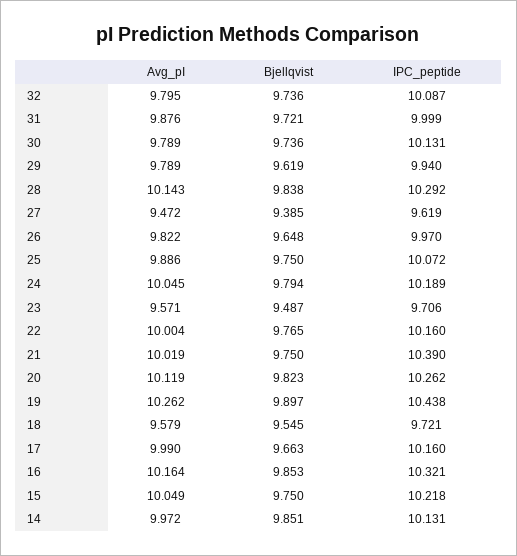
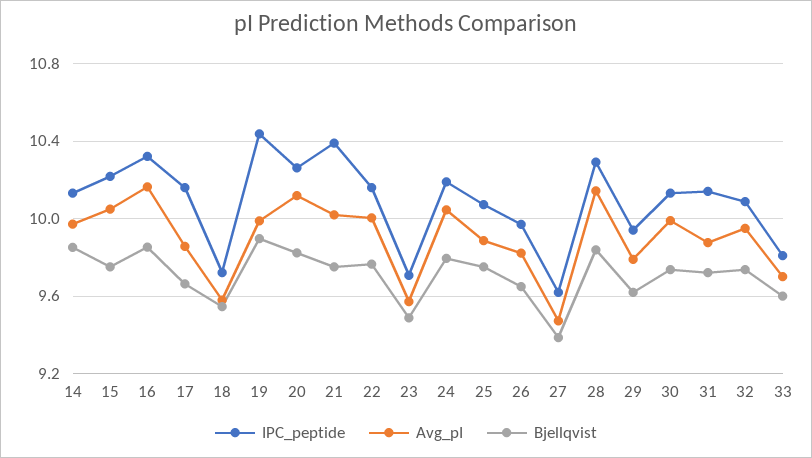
  {
    "Avg_pI": {
-     "32": 9.795,
+     "32": 9.95,
      "31": 9.876,
-     "30": 9.789,
+     "30": 10,
      "29": 9.789,
      "28": 10.143,
      "27": 9.472,
      "26": 9.822,
      "25": 9.886,
      "24": 10.045,
      "23": 9.571,
      "22": 10.004,
      "21": 10.019,
      "20": 10.119,
-     "19": 10.262,
+     "19": 10,
      "18": 9.579,
-     "17": 9.99,
+     "17": 9.85,
      "16": 10.164,
      "15": 10.049,
-     "14": 9.972
+     "14": 9.972,
+     "33": 9.7
    },
    "Bjellqvist": {
      "32": 9.736,
      "31": 9.721,
      "30": 9.736,
      "29": 9.619,
      "28": 9.838,
      "27": 9.385,
      "26": 9.648,
      "25": 9.75,
      "24": 9.794,
      "23": 9.487,
      "22": 9.765,
      "21": 9.75,
      "20": 9.823,
      "19": 9.897,
      "18": 9.545,
      "17": 9.663,
      "16": 9.853,
      "15": 9.75,
-     "14": 9.851
+     "14": 9.851,
+     "33": 9.6
    },
    "IPC_peptide": {
      "32": 10.087,
-     "31": 9.999,
+     "31": 10.15,
      "30": 10.131,
      "29": 9.94,
      "28": 10.292,
      "27": 9.619,
      "26": 9.97,
      "25": 10.072,
      "24": 10.189,
      "23": 9.706,
      "22": 10.16,
      "21": 10.39,
      "20": 10.262,
      "19": 10.438,
      "18": 9.721,
      "17": 10.16,
      "16": 10.321,
      "15": 10.218,
-     "14": 10.131
+     "14": 10.131,
+     "33": 9.8
    }
  }

